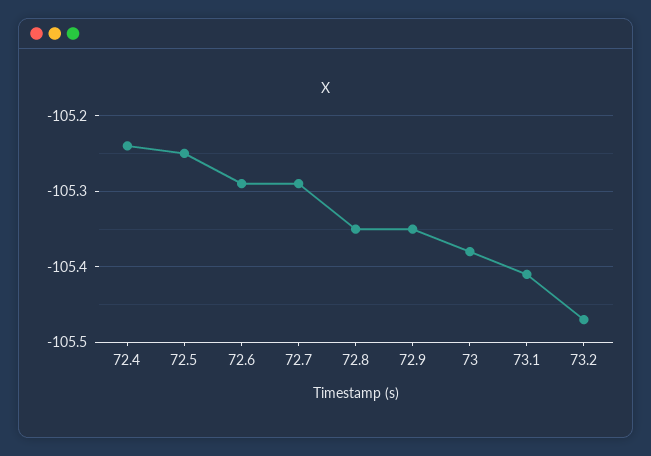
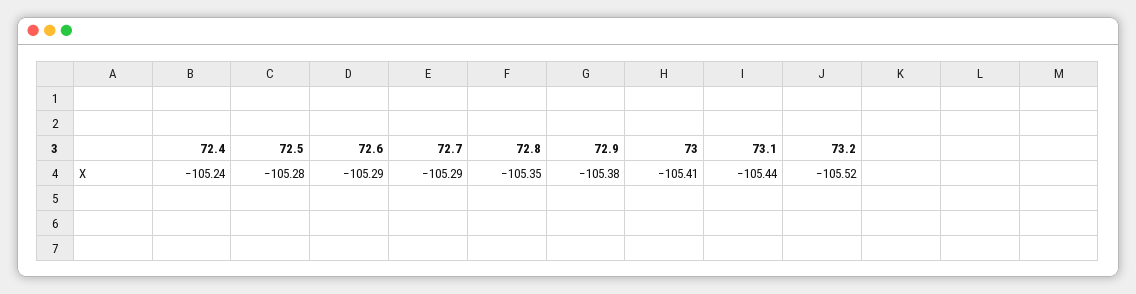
  {
    "72.4": -105.24,
-   "72.5": -105.25,
+   "72.5": -105.28,
    "72.6": -105.29,
    "72.7": -105.29,
    "72.8": -105.35,
-   "72.9": -105.35,
+   "72.9": -105.38,
-   "73": -105.38,
+   "73": -105.41,
-   "73.1": -105.41,
+   "73.1": -105.44,
-   "73.2": -105.47
+   "73.2": -105.52
  }

